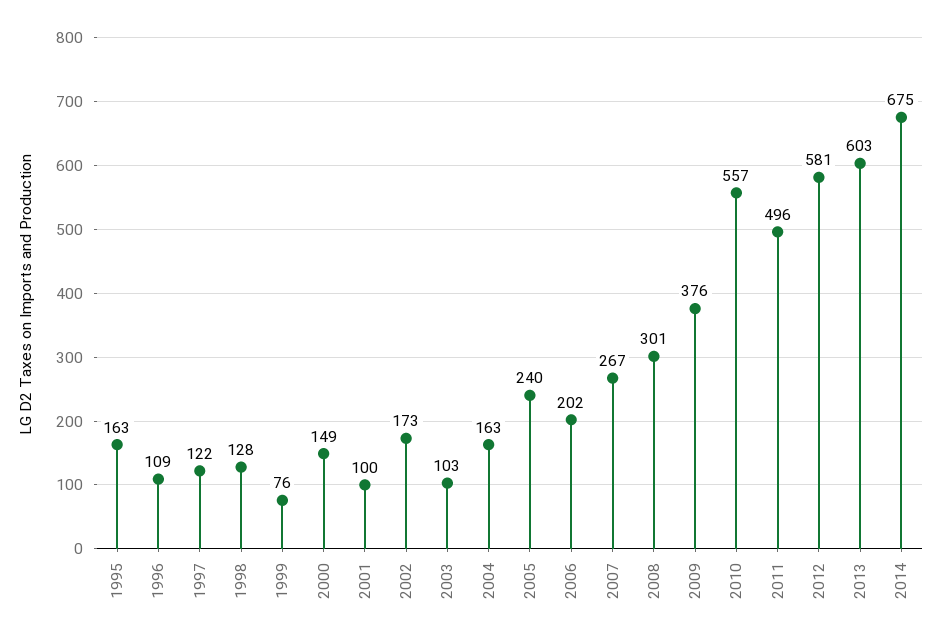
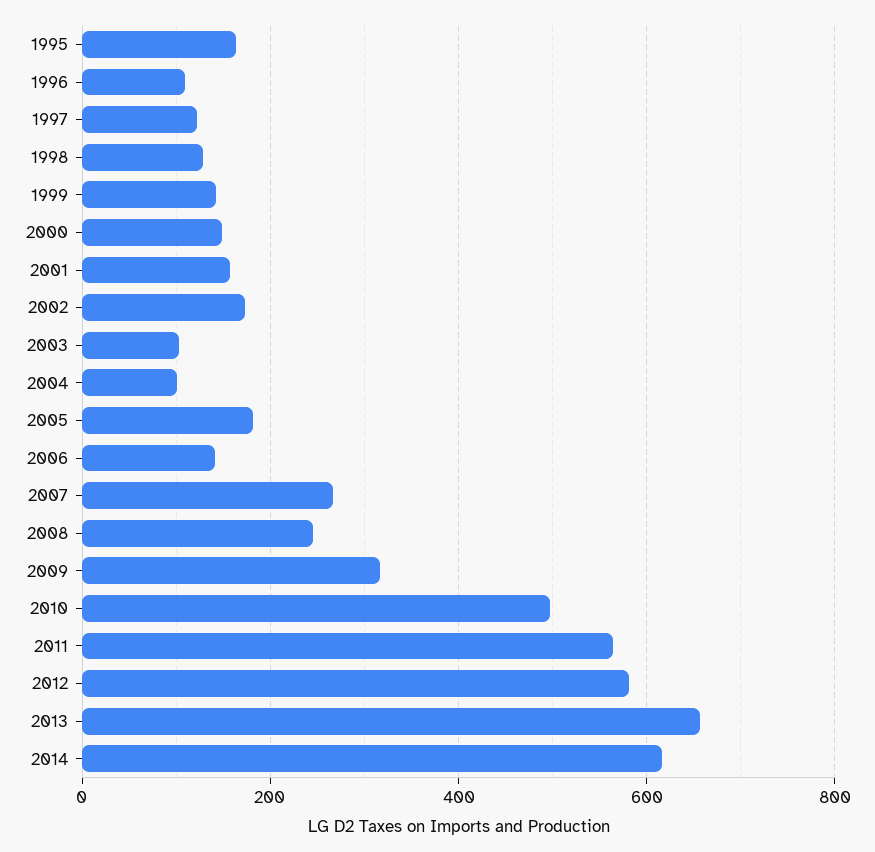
  {
    "1995": 163,
    "1996": 109,
    "1997": 122,
    "1998": 128,
-   "1999": 76,
+   "1999": 140,
    "2000": 149,
-   "2001": 100,
+   "2001": 160,
    "2002": 173,
    "2003": 103,
-   "2004": 163,
+   "2004": 100,
-   "2005": 240,
+   "2005": 180,
-   "2006": 202,
+   "2006": 140,
    "2007": 267,
-   "2008": 301,
+   "2008": 240,
-   "2009": 376,
+   "2009": 320,
-   "2010": 557,
+   "2010": 500,
-   "2011": 496,
+   "2011": 560,
    "2012": 581,
-   "2013": 603,
+   "2013": 660,
-   "2014": 675
+   "2014": 620
  }

